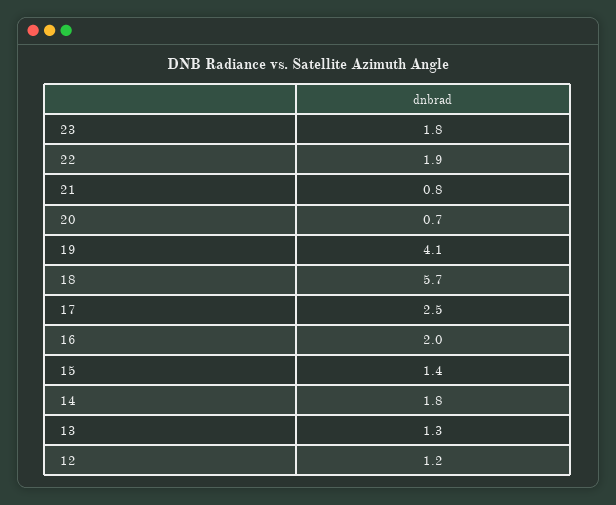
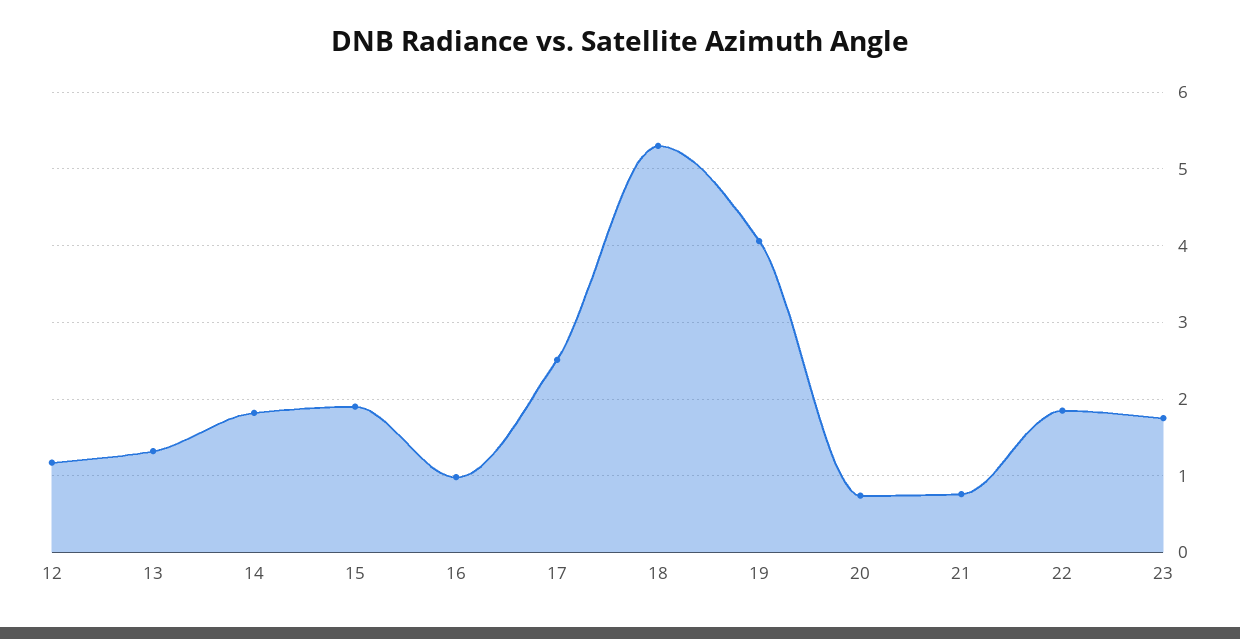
  {
    "23": 1.8,
    "22": 1.9,
    "21": 0.8,
    "20": 0.7,
    "19": 4.1,
-   "18": 5.7,
+   "18": 5.3,
    "17": 2.5,
-   "16": 2,
+   "16": 1,
-   "15": 1.4,
+   "15": 1.9,
    "14": 1.8,
    "13": 1.3,
    "12": 1.2
  }

